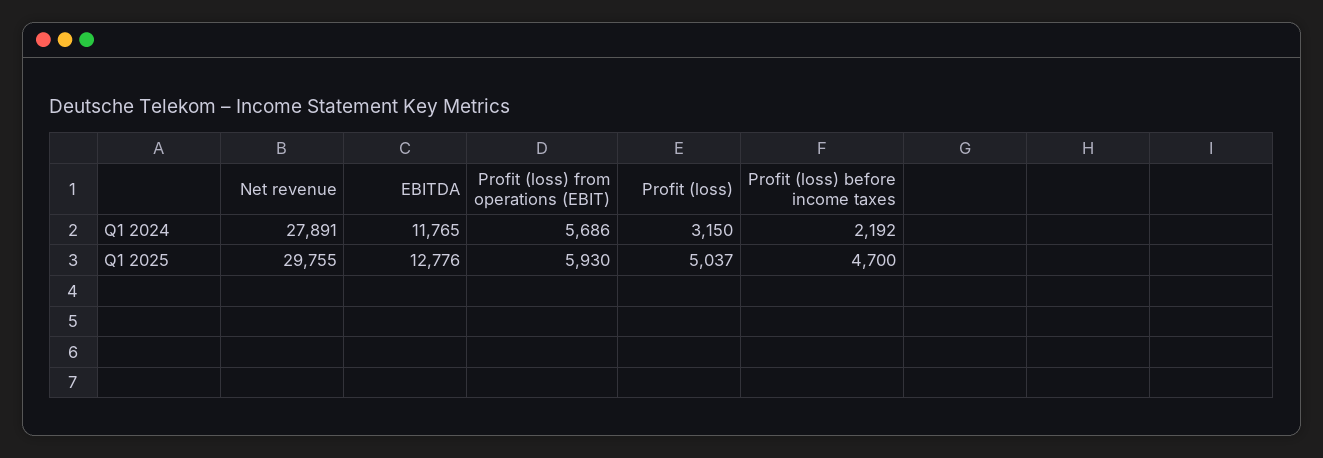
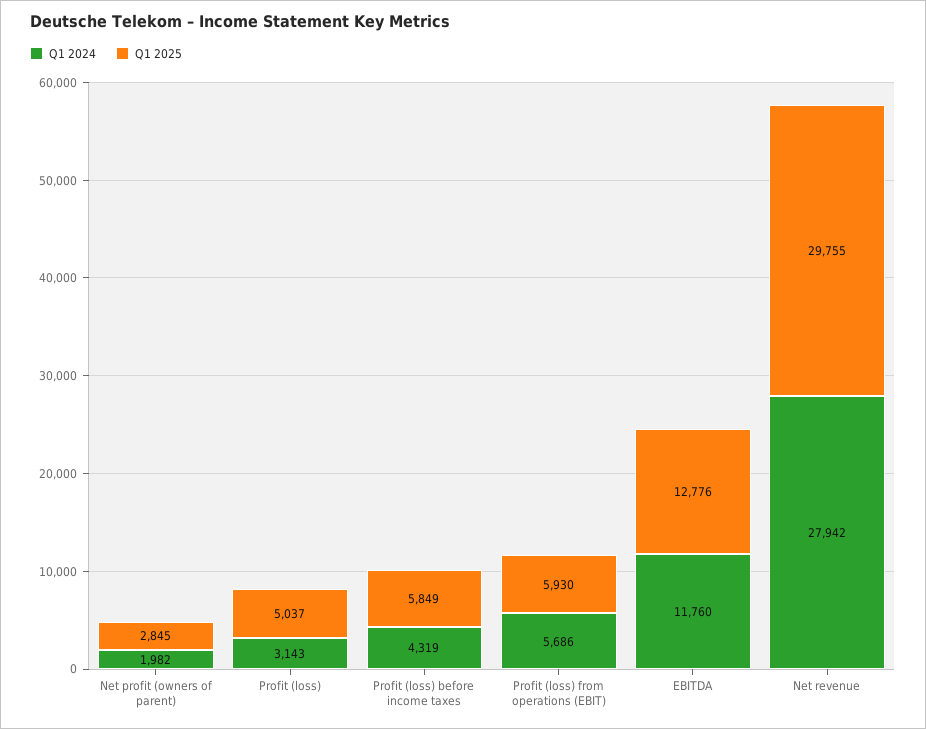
  {
    "Q1 2024": {
-     "Net revenue": 27891,
+     "Net revenue": 27942,
-     "EBITDA": 11765,
+     "EBITDA": 11760,
      "Profit (loss) from operations (EBIT)": 5686,
-     "Profit (loss)": 3150,
+     "Profit (loss)": 3143,
-     "Profit (loss) before income taxes": 2192
+     "Profit (loss) before income taxes": 4319,
+     "Net profit (owners of parent)": 1982
    },
    "Q1 2025": {
      "Net revenue": 29755,
      "EBITDA": 12776,
      "Profit (loss) from operations (EBIT)": 5930,
      "Profit (loss)": 5037,
-     "Profit (loss) before income taxes": 4700
+     "Profit (loss) before income taxes": 5849,
+     "Net profit (owners of parent)": 2845
    }
  }

